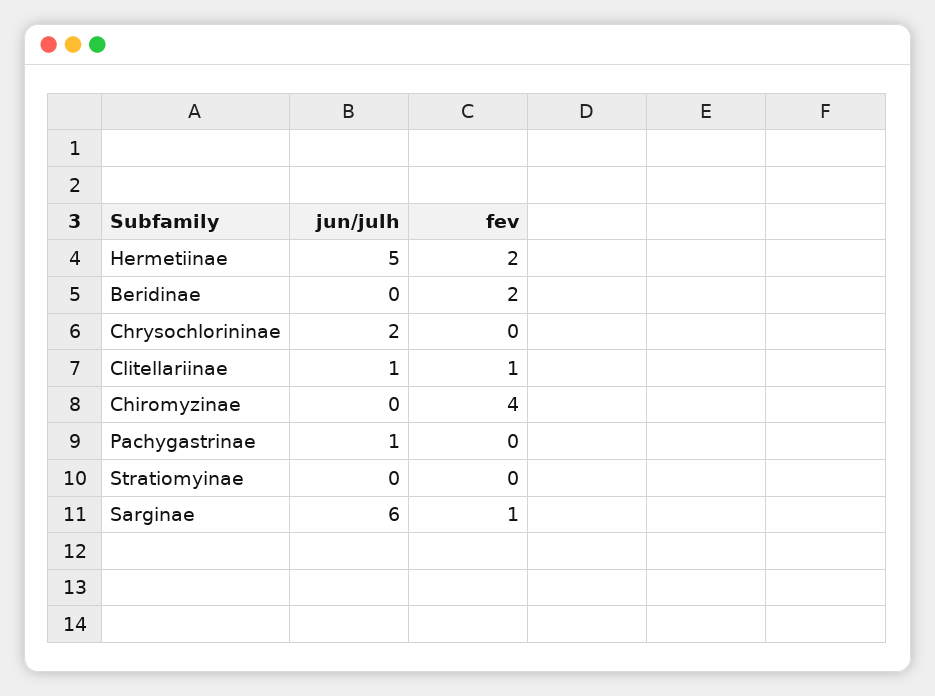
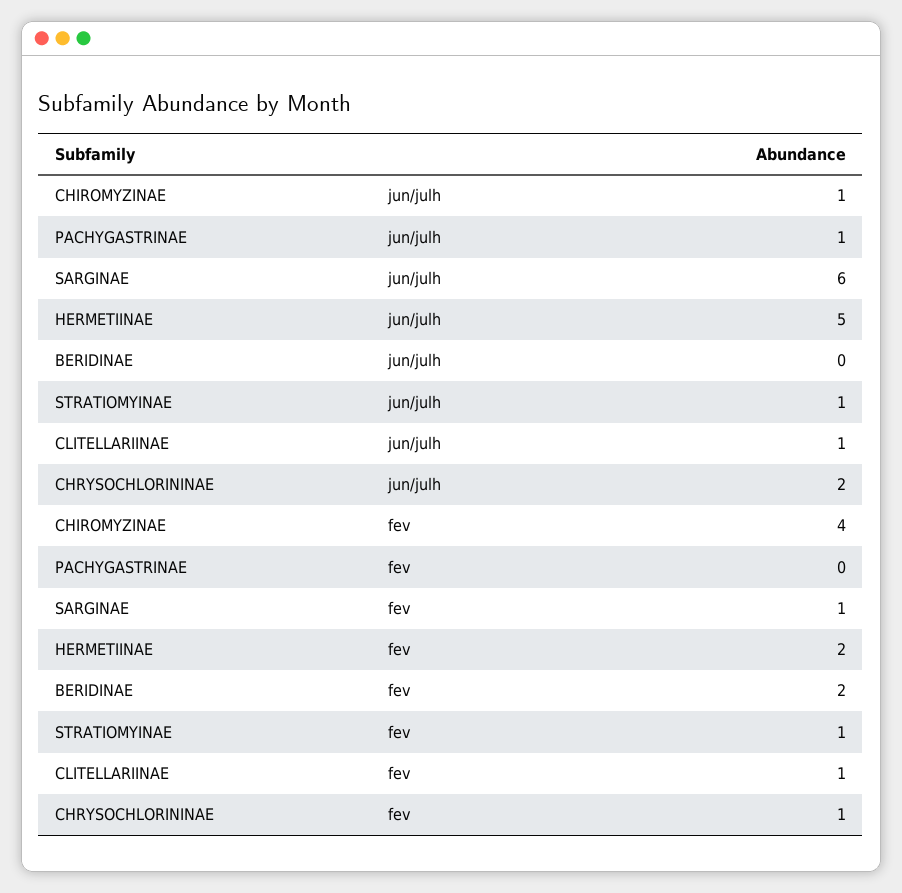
  {
    "jun/julh": {
      "Hermetiinae": 5,
      "Beridinae": 0,
      "Chrysochlorininae": 2,
      "Clitellariinae": 1,
-     "Chiromyzinae": 0,
+     "Chiromyzinae": 1,
      "Pachygastrinae": 1,
-     "Stratiomyinae": 0,
+     "Stratiomyinae": 1,
      "Sarginae": 6
    },
    "fev": {
      "Hermetiinae": 2,
      "Beridinae": 2,
-     "Chrysochlorininae": 0,
+     "Chrysochlorininae": 1,
      "Clitellariinae": 1,
      "Chiromyzinae": 4,
      "Pachygastrinae": 0,
-     "Stratiomyinae": 0,
+     "Stratiomyinae": 1,
      "Sarginae": 1
    }
  }

